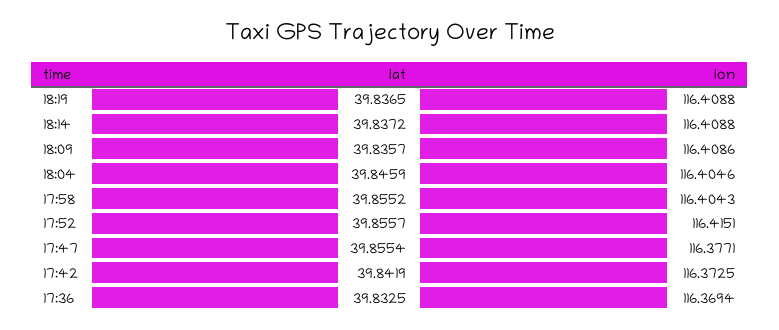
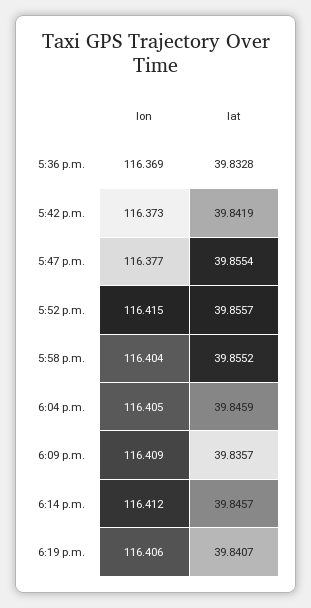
  {
    "lat": {
-     "18:19": 39.8365,
+     "18:19": 39.8407,
-     "18:14": 39.8372,
+     "18:14": 39.8457,
      "18:09": 39.8357,
      "18:04": 39.8459,
      "17:58": 39.8552,
      "17:52": 39.8557,
      "17:47": 39.8554,
      "17:42": 39.8419,
-     "17:36": 39.8325
+     "17:36": 39.8328
    },
    "lon": {
-     "18:19": 116.4088,
+     "18:19": 116.406,
-     "18:14": 116.4088,
+     "18:14": 116.412,
      "18:09": 116.4086,
      "18:04": 116.4046,
      "17:58": 116.4043,
      "17:52": 116.4151,
      "17:47": 116.3771,
      "17:42": 116.3725,
      "17:36": 116.3694
    }
  }

